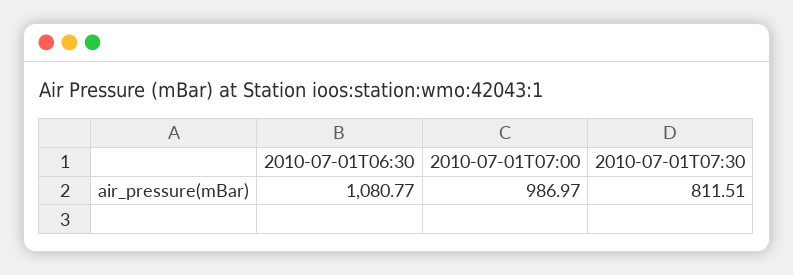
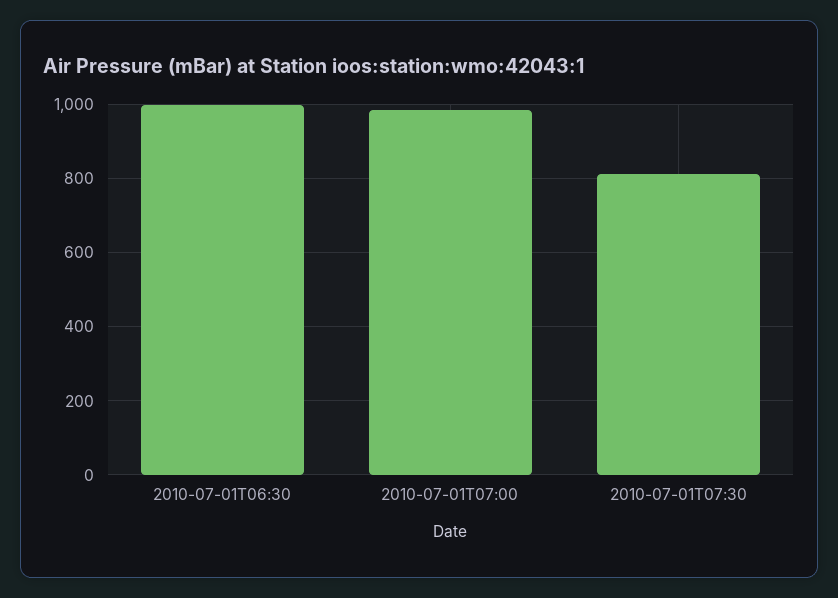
  {
-   "2010-07-01T06:30": 1080.77,
+   "2010-07-01T06:30": 1000,
    "2010-07-01T07:00": 986.97,
    "2010-07-01T07:30": 811.51
  }

